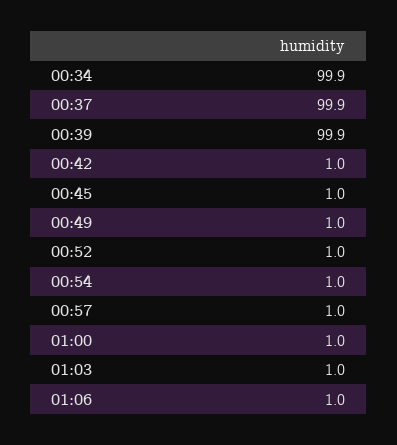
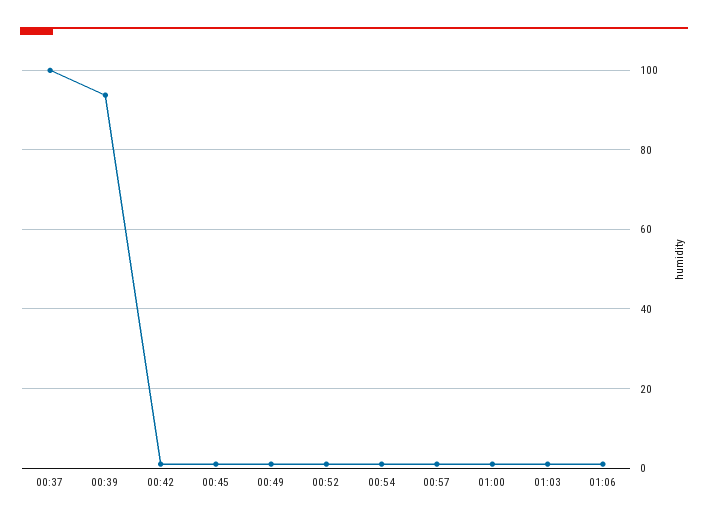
  {
-   "00:34": 99.9,
    "00:37": 99.9,
-   "00:39": 99.9,
+   "00:39": 94,
    "00:42": 1,
    "00:45": 1,
    "00:49": 1,
    "00:52": 1,
    "00:54": 1,
    "00:57": 1,
    "01:00": 1,
    "01:03": 1,
    "01:06": 1
  }

